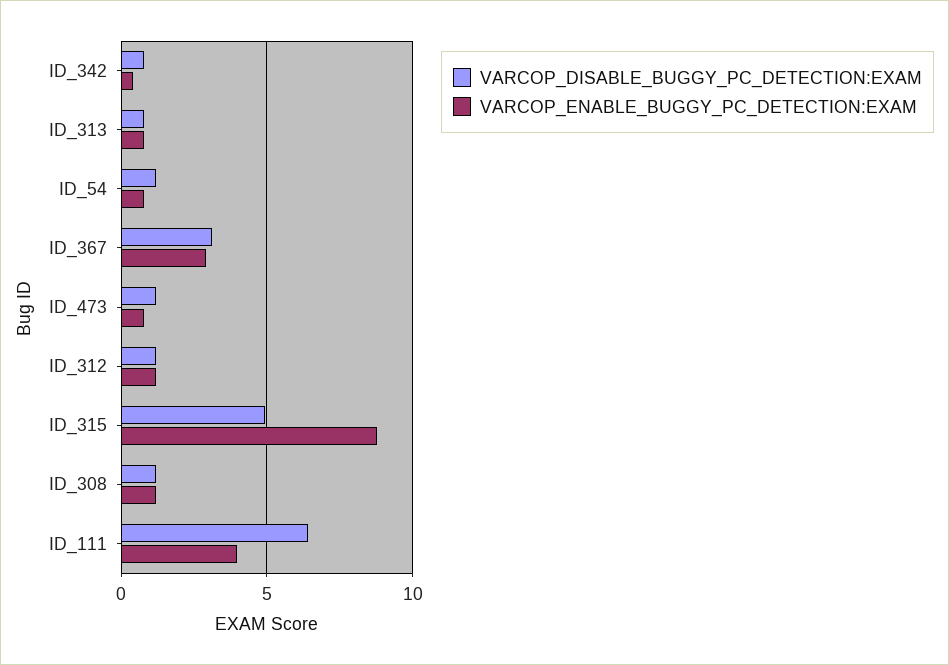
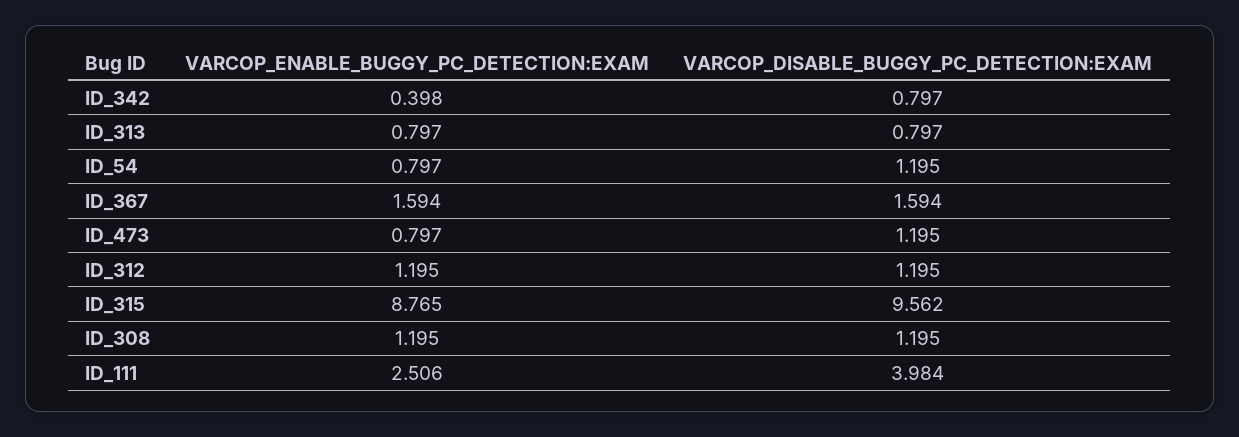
  {
    "VARCOP_DISABLE_BUGGY_PC_DETECTION:EXAM": {
      "ID_342": 0.797,
      "ID_313": 0.797,
      "ID_54": 1.195,
-     "ID_367": 3,
+     "ID_367": 1.594,
      "ID_473": 1.195,
      "ID_312": 1.195,
-     "ID_315": 5,
+     "ID_315": 9.562,
      "ID_308": 1.195,
-     "ID_111": 6.5
+     "ID_111": 3.984
    },
    "VARCOP_ENABLE_BUGGY_PC_DETECTION:EXAM": {
      "ID_342": 0.398,
      "ID_313": 0.797,
      "ID_54": 0.797,
-     "ID_367": 3,
+     "ID_367": 1.594,
      "ID_473": 0.797,
      "ID_312": 1.195,
      "ID_315": 8.765,
      "ID_308": 1.195,
-     "ID_111": 4
+     "ID_111": 2.506
    }
  }

